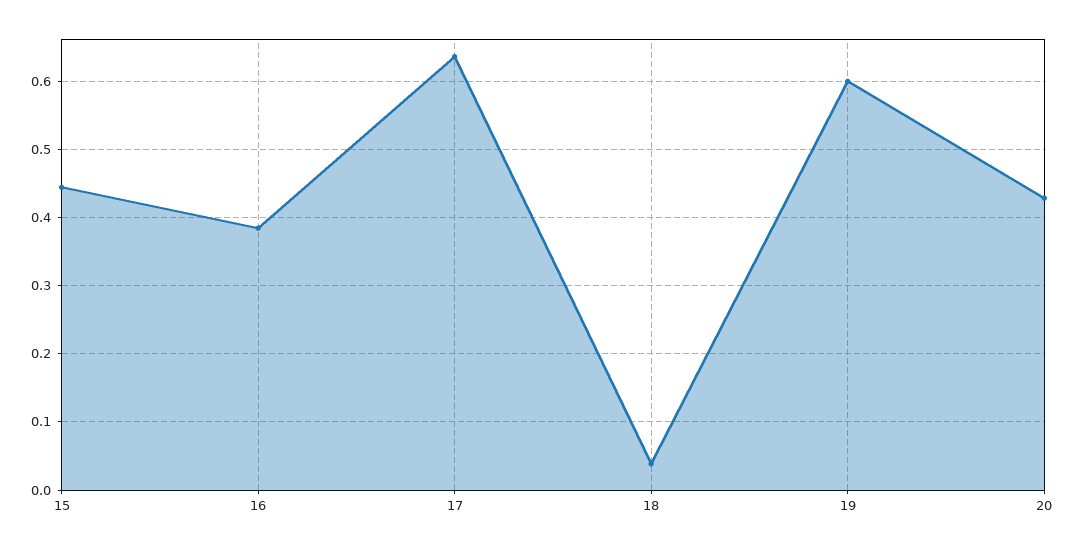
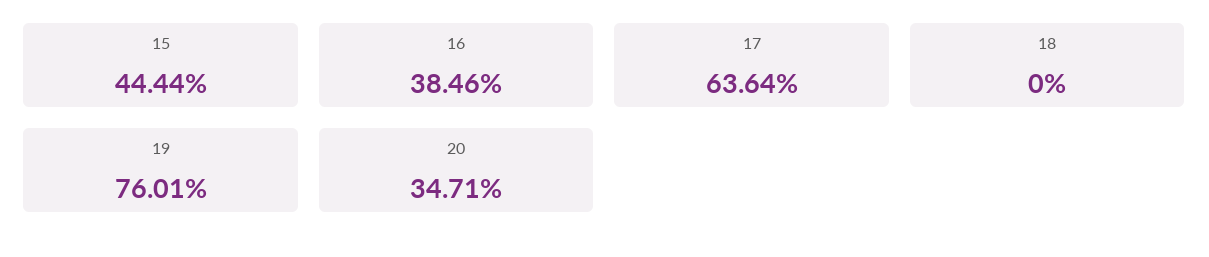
  {
    "15": 0.4444,
    "16": 0.3846,
    "17": 0.6364,
-   "18": 0.04,
+   "18": 0,
-   "19": 0.6,
+   "19": 0.7601,
-   "20": 0.43
+   "20": 0.3471
  }

